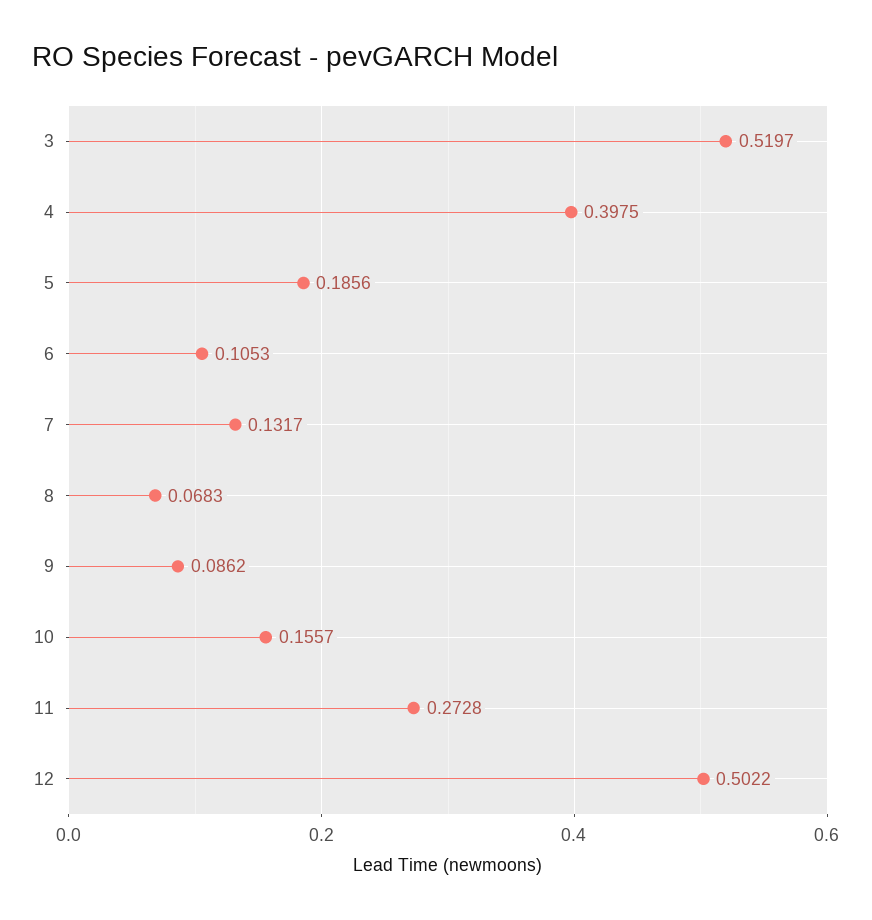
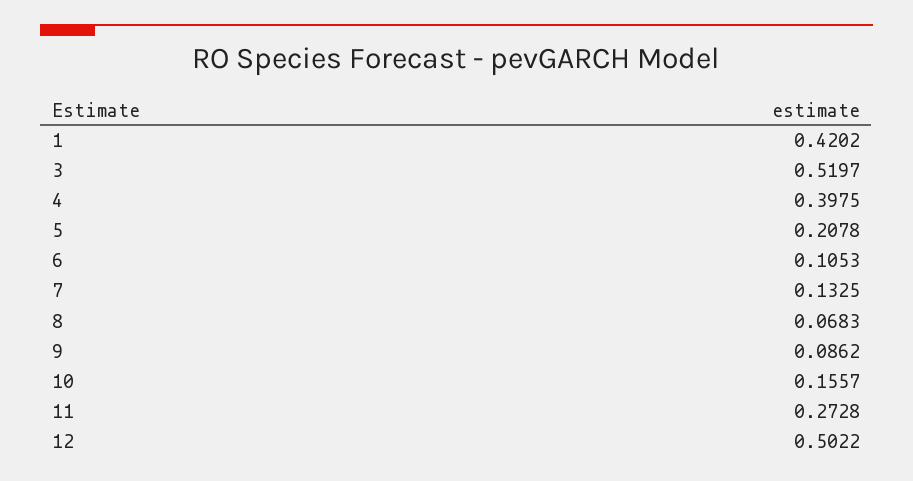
  {
    "3": 0.5197,
    "4": 0.3975,
-   "5": 0.1856,
+   "5": 0.2078,
    "6": 0.1053,
-   "7": 0.1317,
+   "7": 0.1325,
    "8": 0.0683,
    "9": 0.0862,
    "10": 0.1557,
    "11": 0.2728,
-   "12": 0.5022
+   "12": 0.5022,
+   "1": 0.4202
  }

